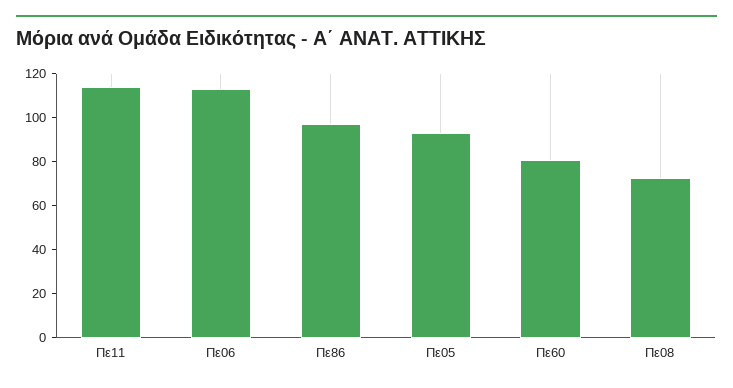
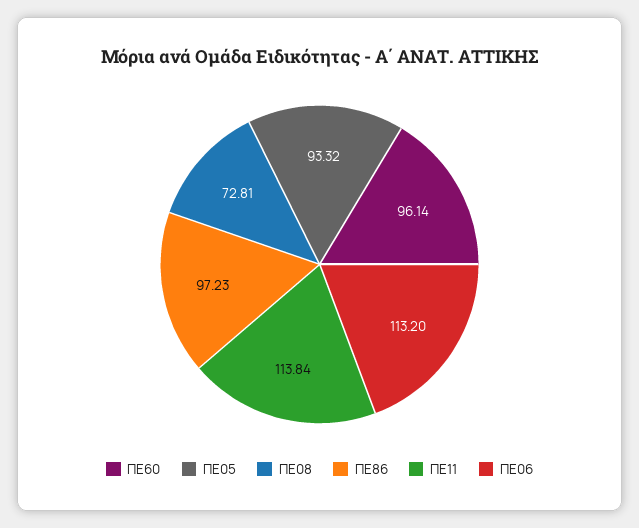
  {
    "Πε11": 113.84,
    "Πε06": 113.2,
    "Πε86": 97.23,
    "Πε05": 93.32,
-   "Πε60": 80,
+   "Πε60": 96.14,
    "Πε08": 72.81
  }

